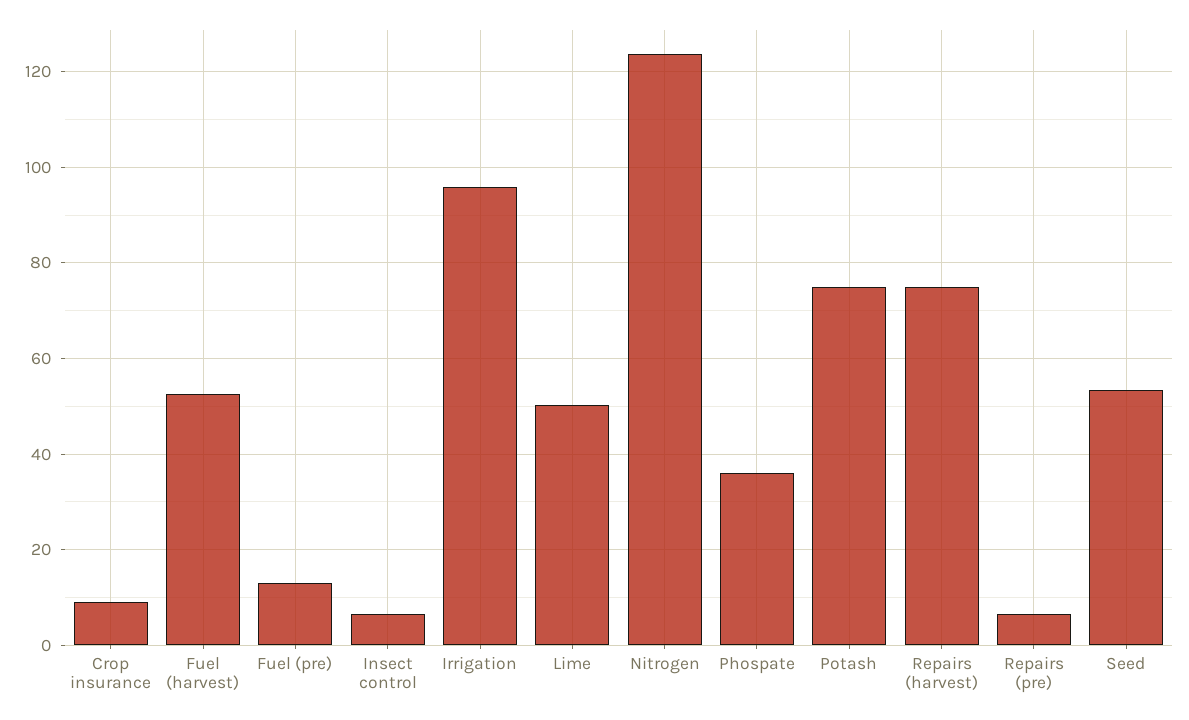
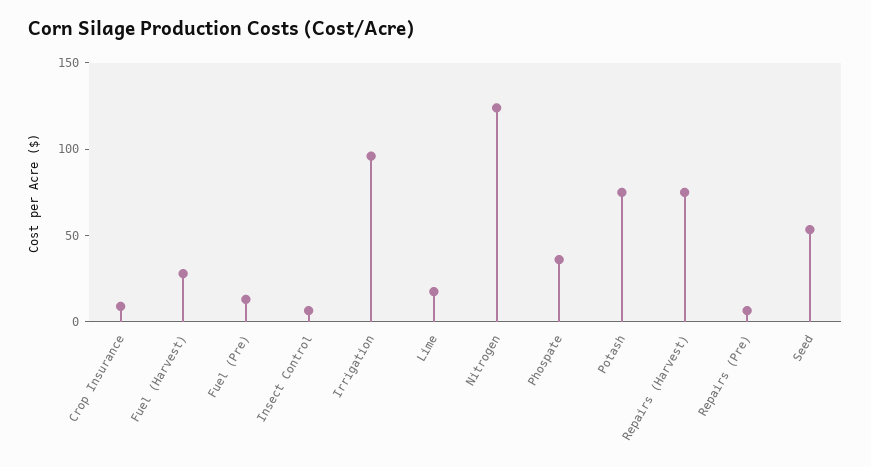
  {
    "Crop insurance": 10,
-   "Fuel (harvest)": 52,
+   "Fuel (harvest)": 30,
    "Fuel (pre)": 14,
    "Insect control": 6,
    "Irrigation": 96,
-   "Lime": 50,
+   "Lime": 20,
    "Nitrogen": 124,
    "Phospate": 36,
    "Potash": 76,
    "Repairs (harvest)": 76,
    "Repairs (pre)": 6,
    "Seed": 54
  }

